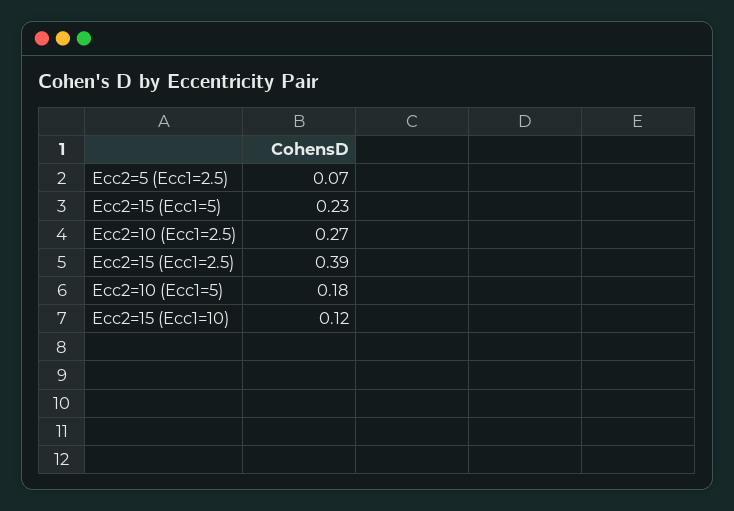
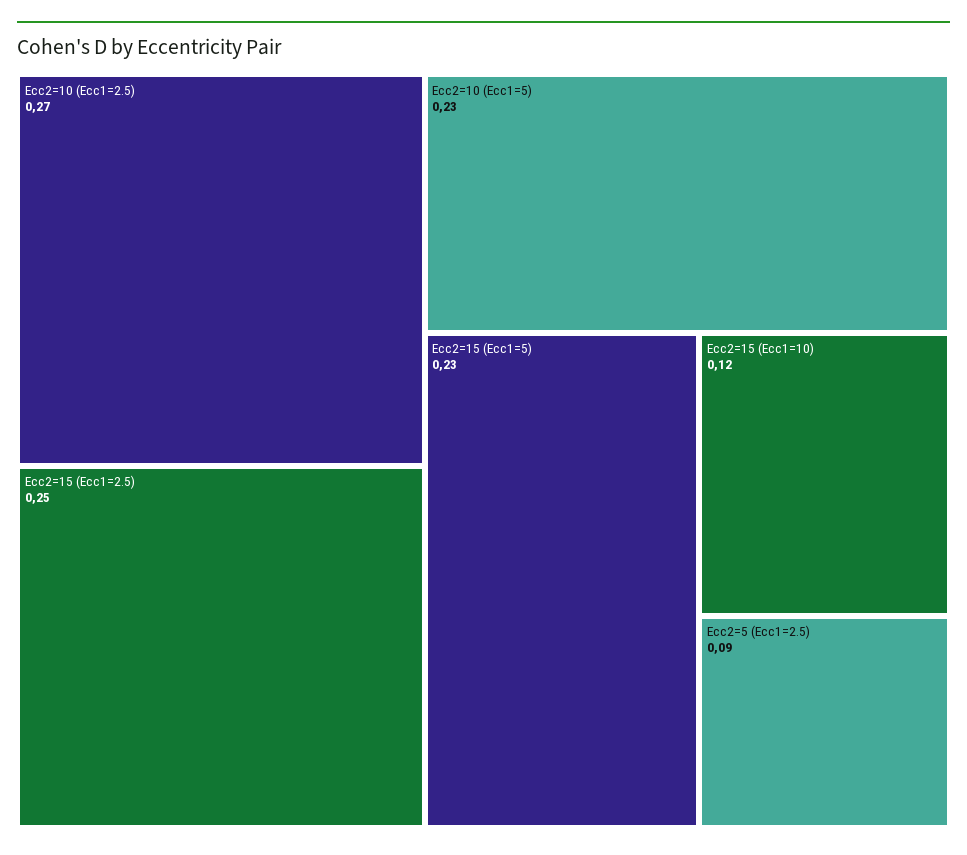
  {
-   "Ecc2=5 (Ecc1=2.5)": 0.07,
+   "Ecc2=5 (Ecc1=2.5)": 0.09,
    "Ecc2=15 (Ecc1=5)": 0.23,
    "Ecc2=10 (Ecc1=2.5)": 0.27,
-   "Ecc2=15 (Ecc1=2.5)": 0.39,
+   "Ecc2=15 (Ecc1=2.5)": 0.25,
-   "Ecc2=10 (Ecc1=5)": 0.18,
+   "Ecc2=10 (Ecc1=5)": 0.23,
    "Ecc2=15 (Ecc1=10)": 0.12
  }

